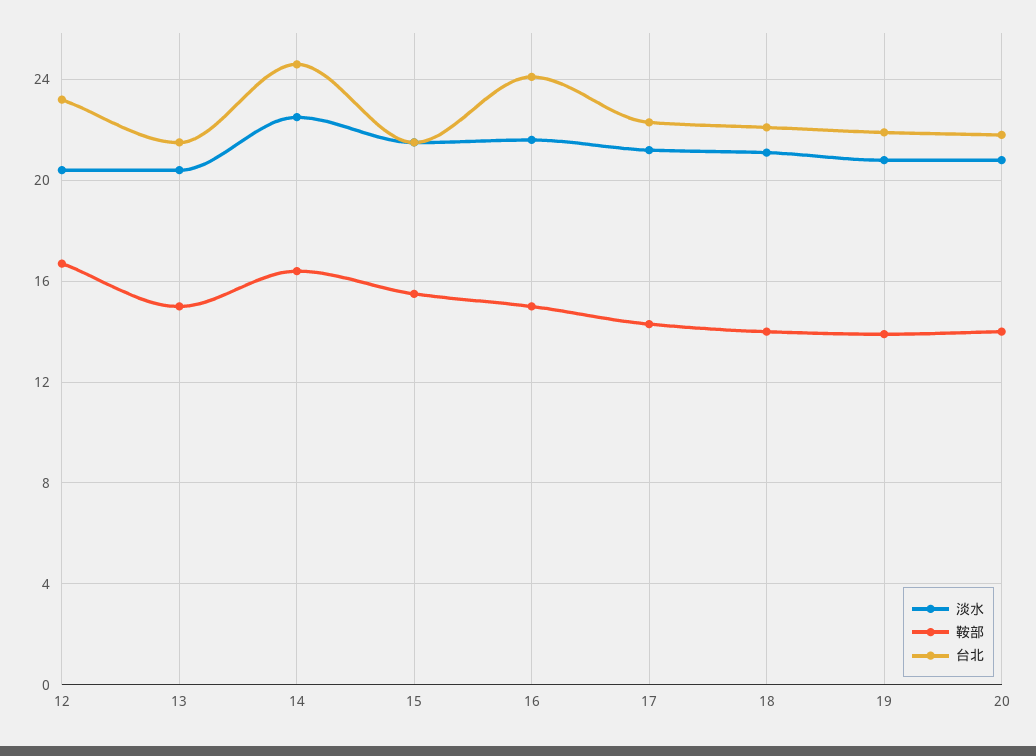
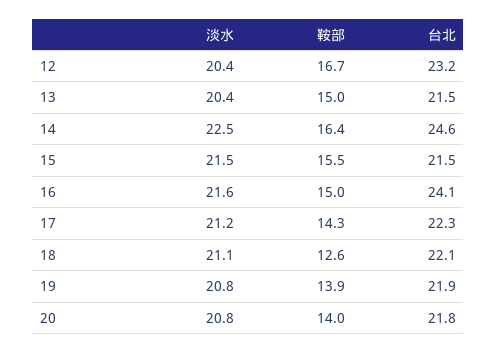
  {
    "淡水": {
      "12": 20.4,
      "13": 20.4,
      "14": 22.5,
      "15": 21.5,
      "16": 21.6,
      "17": 21.2,
      "18": 21.1,
      "19": 20.8,
      "20": 20.8
    },
    "鞍部": {
      "12": 16.7,
      "13": 15,
      "14": 16.4,
      "15": 15.5,
      "16": 15,
      "17": 14.3,
-     "18": 14,
+     "18": 12.6,
      "19": 13.9,
      "20": 14
    },
    "台北": {
      "12": 23.2,
      "13": 21.5,
      "14": 24.6,
      "15": 21.5,
      "16": 24.1,
      "17": 22.3,
      "18": 22.1,
      "19": 21.9,
      "20": 21.8
    }
  }

